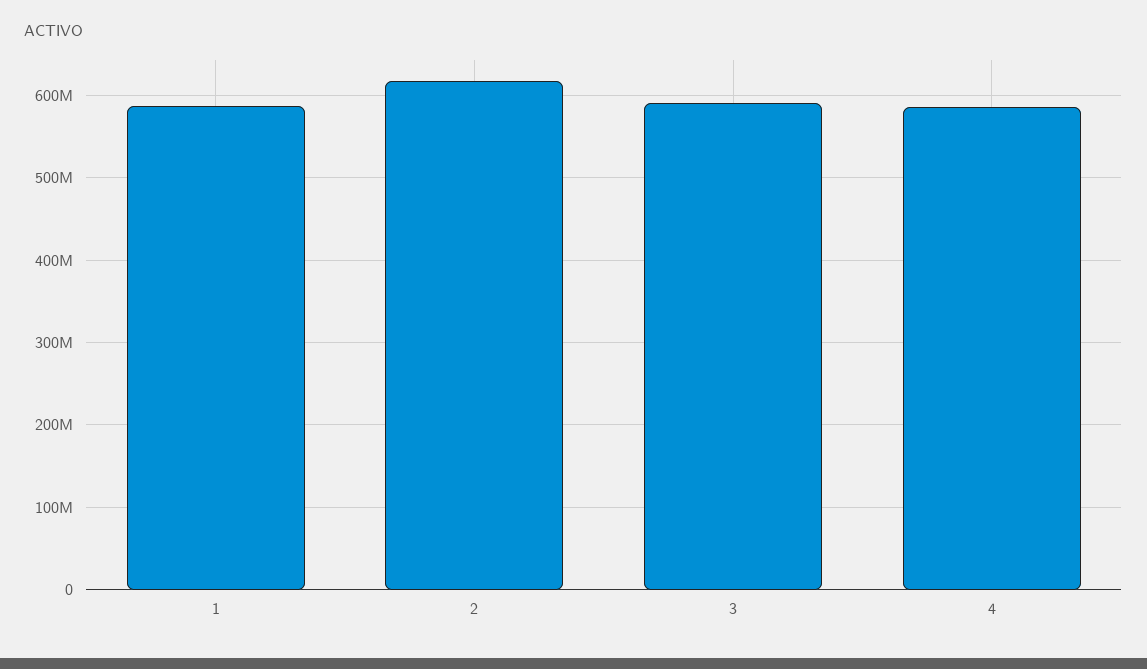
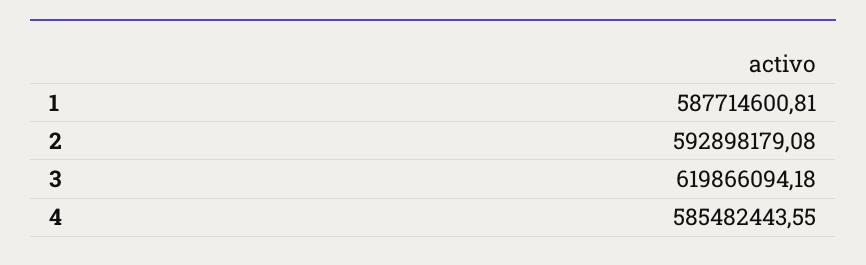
  {
    "1": 587714600.81,
-   "2": 620000000,
+   "2": 592898179.08,
-   "3": 590000000,
+   "3": 619866094.18,
    "4": 585482443.55
  }

